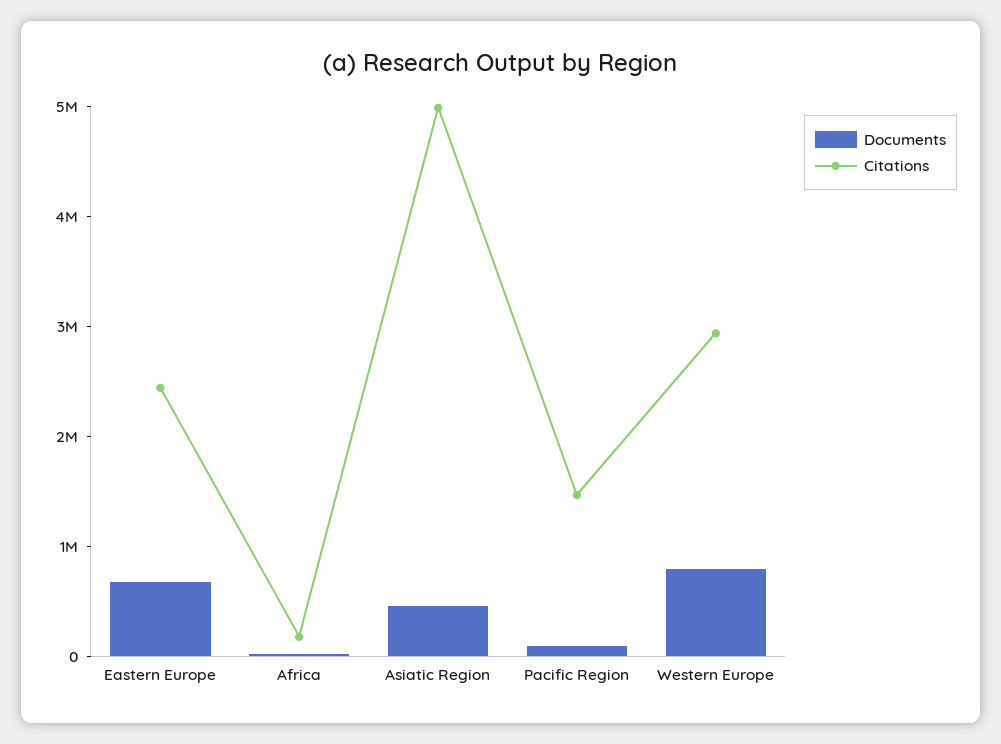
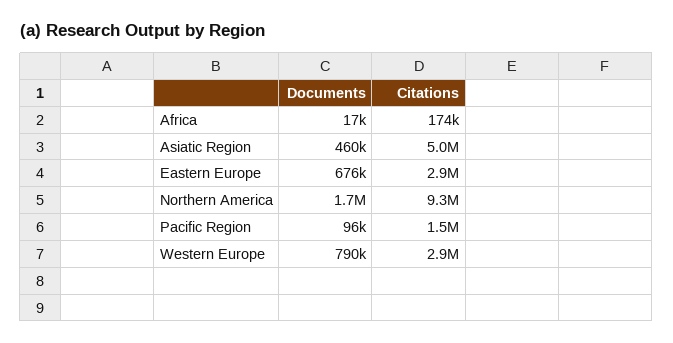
  {
    "Documents": {
      "Eastern Europe": 676000,
      "Africa": 17000,
      "Asiatic Region": 460000,
      "Pacific Region": 96000,
-     "Western Europe": 790000
+     "Western Europe": 790000,
+     "Northern America": 1700000
    },
    "Citations": {
-     "Eastern Europe": 2400000,
+     "Eastern Europe": 2900000,
      "Africa": 174000,
      "Asiatic Region": 5000000,
      "Pacific Region": 1500000,
-     "Western Europe": 2900000
+     "Western Europe": 2900000,
+     "Northern America": 9300000
    }
  }

